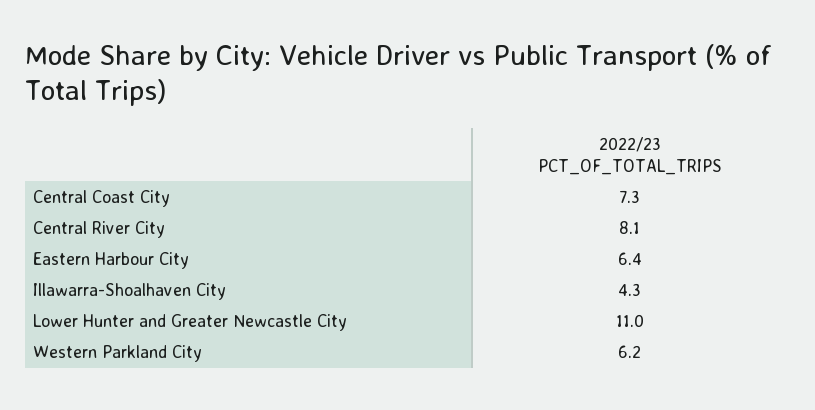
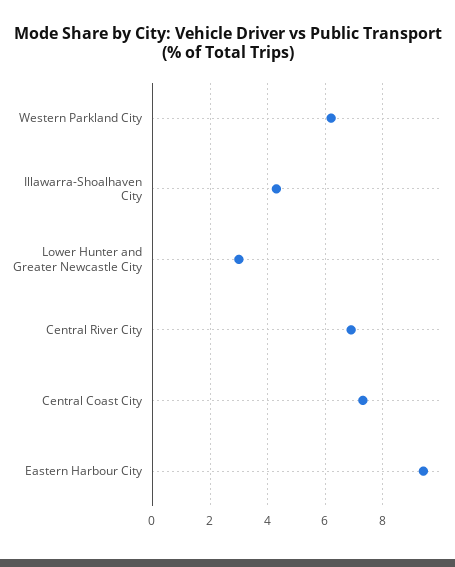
  {
    "Central Coast City": 7.3,
-   "Central River City": 8.1,
+   "Central River City": 7,
-   "Eastern Harbour City": 6.4,
+   "Eastern Harbour City": 9.5,
    "Illawarra-Shoalhaven City": 4.3,
-   "Lower Hunter and Greater Newcastle City": 11,
+   "Lower Hunter and Greater Newcastle City": 3,
    "Western Parkland City": 6.2
  }

